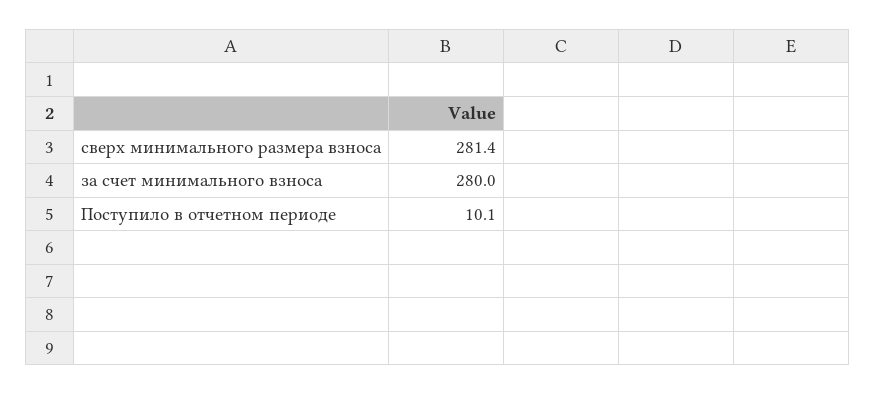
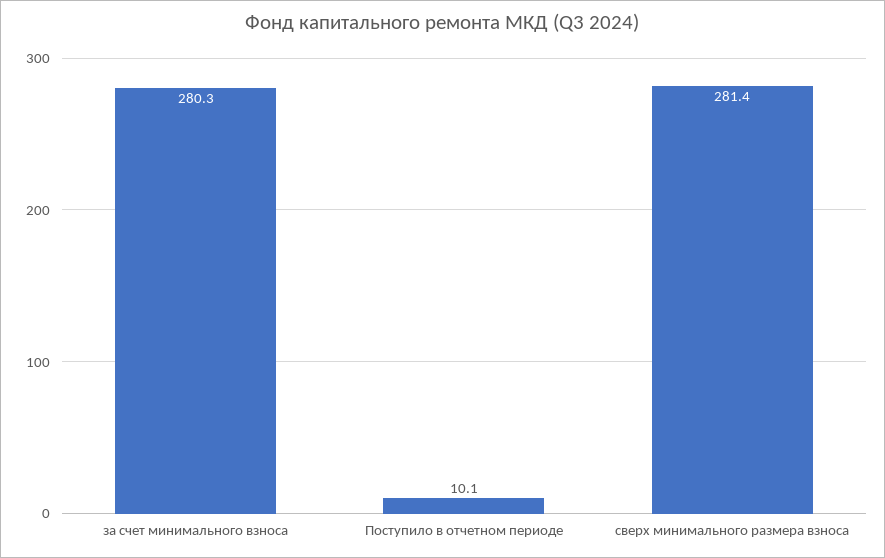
  {
    "сверх минимального размера взноса": 281.4,
-   "за счет минимального взноса": 280,
+   "за счет минимального взноса": 280.3,
    "Поступило в отчетном периоде": 10.1
  }

